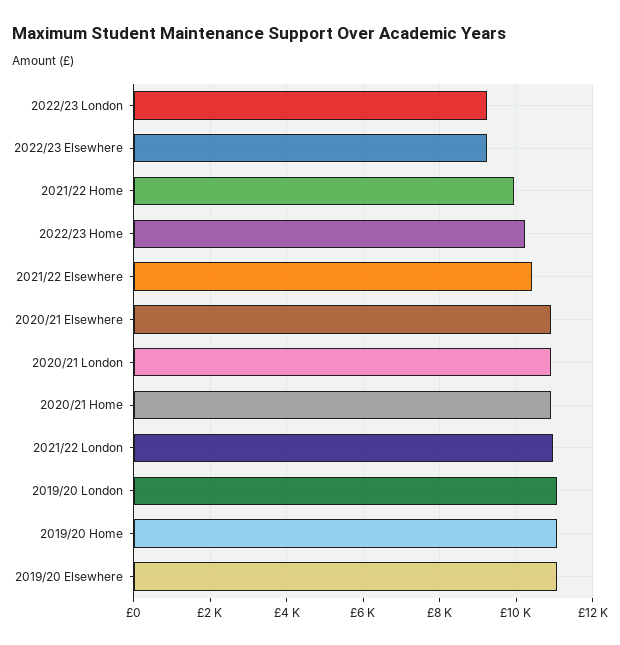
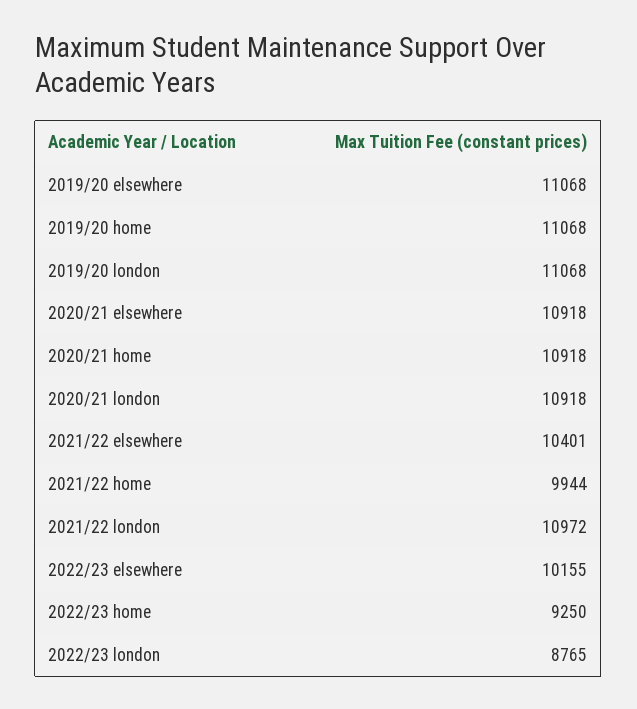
  {
-   "2022/23 London": 9200,
+   "2022/23 London": 8765,
-   "2022/23 Elsewhere": 9200,
+   "2022/23 Elsewhere": 10155,
    "2021/22 Home": 9944,
-   "2022/23 Home": 10200,
+   "2022/23 Home": 9250,
    "2021/22 Elsewhere": 10401,
    "2020/21 Elsewhere": 10918,
    "2020/21 London": 10918,
    "2020/21 Home": 10918,
    "2021/22 London": 10972,
    "2019/20 London": 11068,
    "2019/20 Home": 11068,
    "2019/20 Elsewhere": 11068
  }

